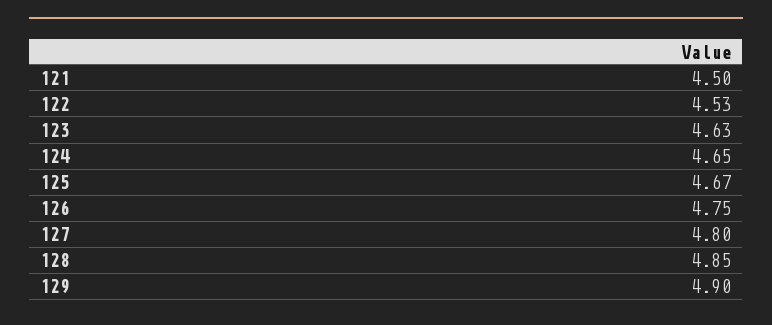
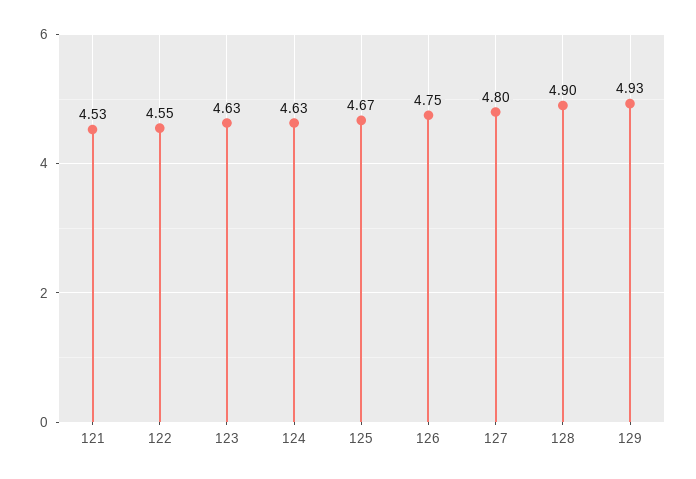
  {
-   "121": 4.5,
+   "121": 4.53,
-   "122": 4.53,
+   "122": 4.55,
    "123": 4.63,
-   "124": 4.65,
+   "124": 4.63,
    "125": 4.67,
    "126": 4.75,
    "127": 4.8,
-   "128": 4.85,
+   "128": 4.9,
-   "129": 4.9
+   "129": 4.93
  }

